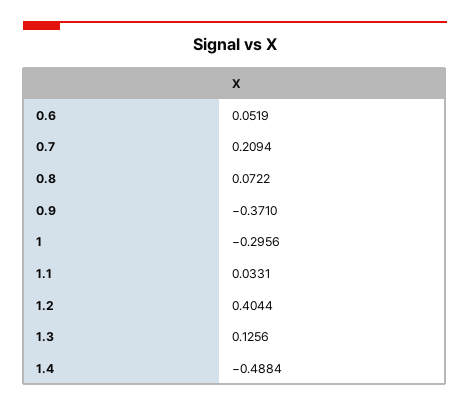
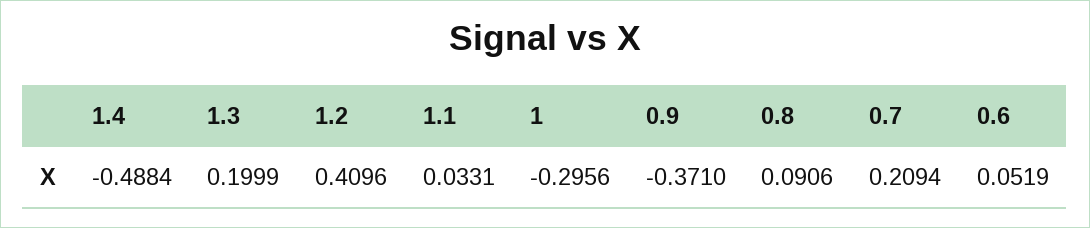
  {
    "0.6": 0.0519,
    "0.7": 0.2094,
-   "0.8": 0.0722,
+   "0.8": 0.0906,
    "0.9": -0.371,
    "1": -0.2956,
    "1.1": 0.0331,
-   "1.2": 0.4044,
+   "1.2": 0.4096,
-   "1.3": 0.1256,
+   "1.3": 0.1999,
    "1.4": -0.4884
  }

